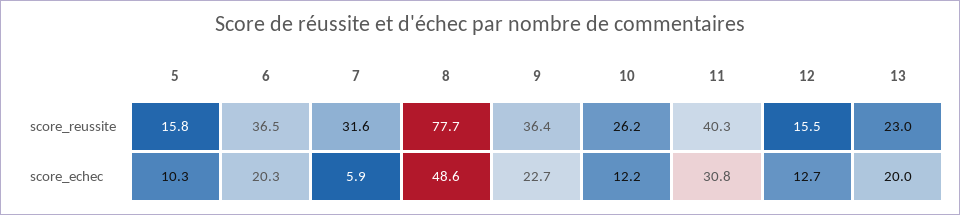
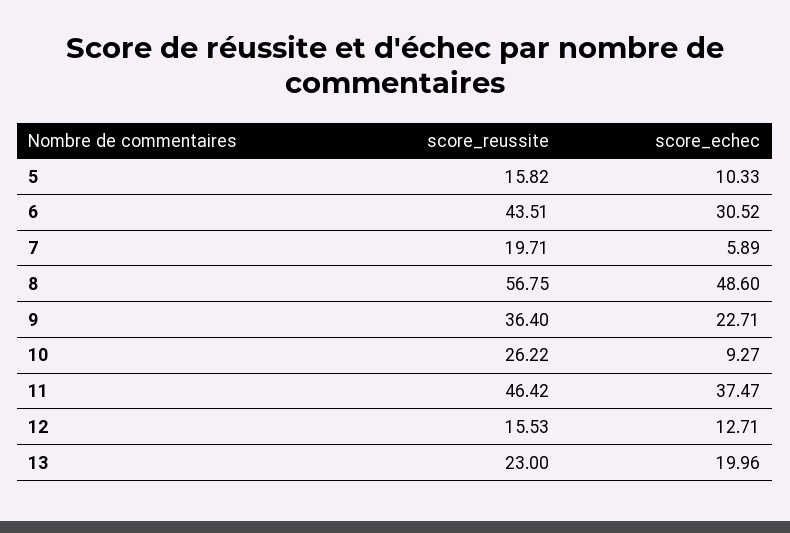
  {
    "5": {
      "score_reussite": 15.82,
      "score_echec": 10.33
    },
    "6": {
-     "score_reussite": 36.5,
+     "score_reussite": 43.51,
-     "score_echec": 20.3
+     "score_echec": 30.52
    },
    "7": {
-     "score_reussite": 31.6,
+     "score_reussite": 19.71,
      "score_echec": 5.89
    },
    "8": {
-     "score_reussite": 77.7,
+     "score_reussite": 56.75,
      "score_echec": 48.6
    },
    "9": {
      "score_reussite": 36.4,
      "score_echec": 22.71
    },
    "10": {
      "score_reussite": 26.22,
-     "score_echec": 12.2
+     "score_echec": 9.27
    },
    "11": {
-     "score_reussite": 40.3,
+     "score_reussite": 46.42,
-     "score_echec": 30.8
+     "score_echec": 37.47
    },
    "12": {
      "score_reussite": 15.53,
      "score_echec": 12.71
    },
    "13": {
      "score_reussite": 23,
      "score_echec": 19.96
    }
  }

